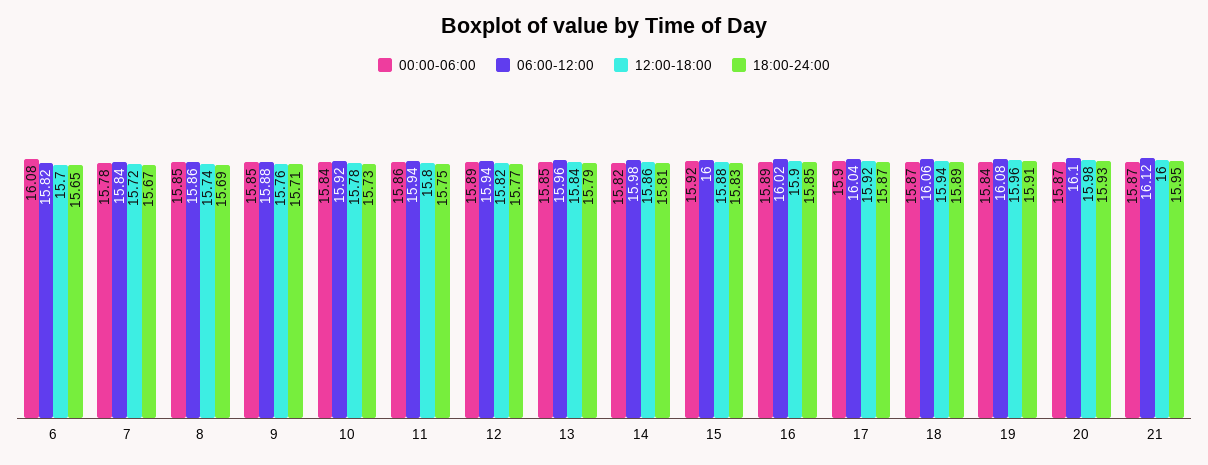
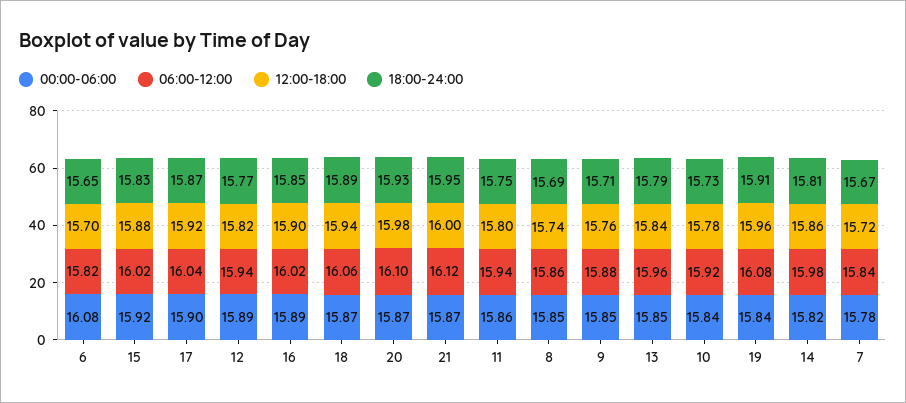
  {
    "00:00-06:00": {
      "6": 16.08,
      "7": 15.78,
      "8": 15.85,
      "9": 15.85,
      "10": 15.84,
      "11": 15.86,
      "12": 15.89,
      "13": 15.85,
      "14": 15.82,
      "15": 15.92,
      "16": 15.89,
      "17": 15.9,
      "18": 15.87,
      "19": 15.84,
      "20": 15.87,
      "21": 15.87
    },
    "06:00-12:00": {
      "6": 15.82,
      "7": 15.84,
      "8": 15.86,
      "9": 15.88,
      "10": 15.92,
      "11": 15.94,
      "12": 15.94,
      "13": 15.96,
      "14": 15.98,
-     "15": 16,
+     "15": 16.02,
      "16": 16.02,
      "17": 16.04,
      "18": 16.06,
      "19": 16.08,
      "20": 16.1,
      "21": 16.12
    },
    "12:00-18:00": {
      "6": 15.7,
      "7": 15.72,
      "8": 15.74,
      "9": 15.76,
      "10": 15.78,
      "11": 15.8,
      "12": 15.82,
      "13": 15.84,
      "14": 15.86,
      "15": 15.88,
      "16": 15.9,
      "17": 15.92,
      "18": 15.94,
      "19": 15.96,
      "20": 15.98,
      "21": 16
    },
    "18:00-24:00": {
      "6": 15.65,
      "7": 15.67,
      "8": 15.69,
      "9": 15.71,
      "10": 15.73,
      "11": 15.75,
      "12": 15.77,
      "13": 15.79,
      "14": 15.81,
      "15": 15.83,
      "16": 15.85,
      "17": 15.87,
      "18": 15.89,
      "19": 15.91,
      "20": 15.93,
      "21": 15.95
    }
  }

